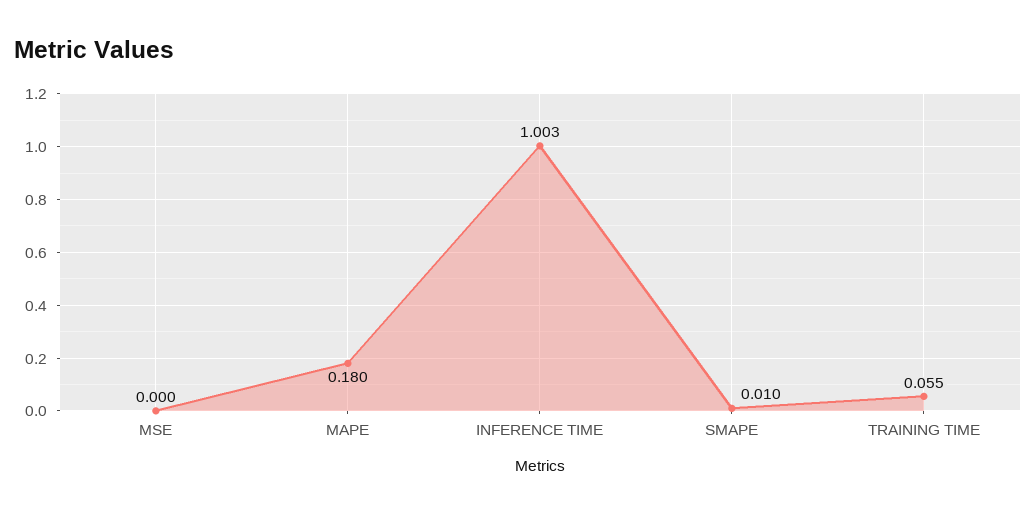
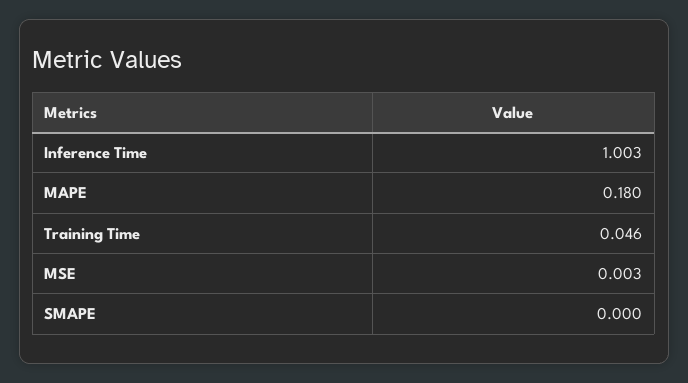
  {
-   "MSE": 0,
+   "MSE": 0.003,
    "MAPE": 0.18,
    "INFERENCE TIME": 1.003,
-   "SMAPE": 0.01,
+   "SMAPE": 0,
-   "TRAINING TIME": 0.055
+   "TRAINING TIME": 0.046
  }

